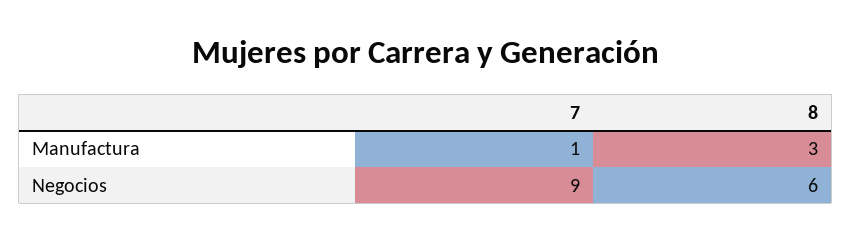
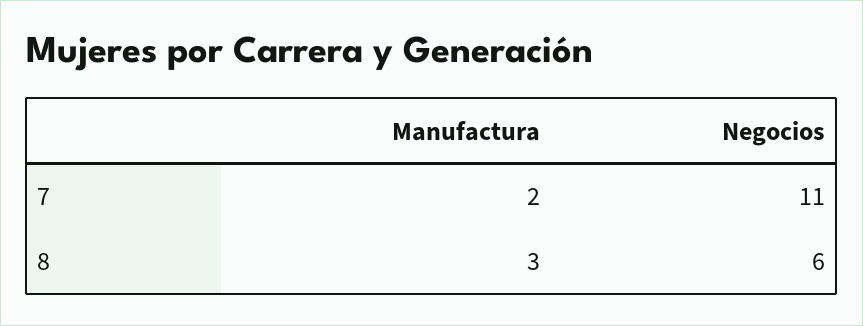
  {
    "7": {
-     "Manufactura": 1,
+     "Manufactura": 2,
-     "Negocios": 9
+     "Negocios": 11
    },
    "8": {
      "Manufactura": 3,
      "Negocios": 6
    }
  }

